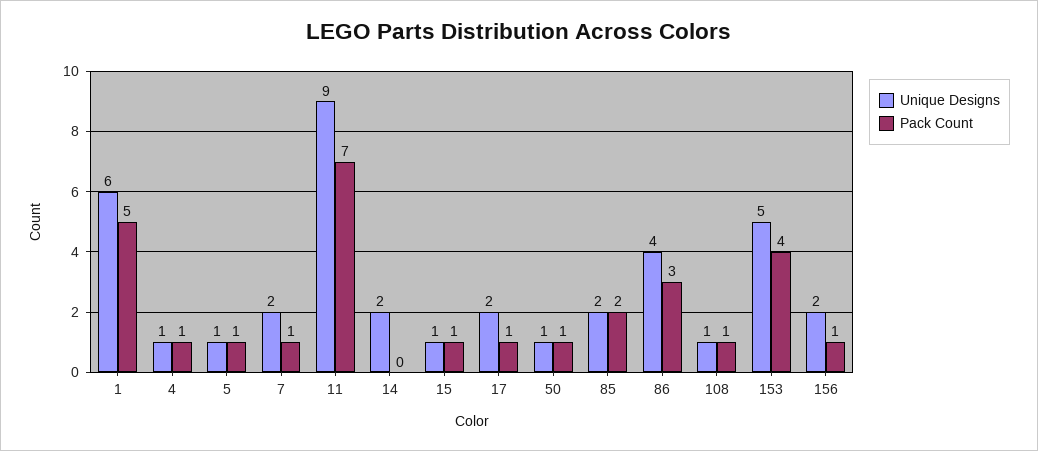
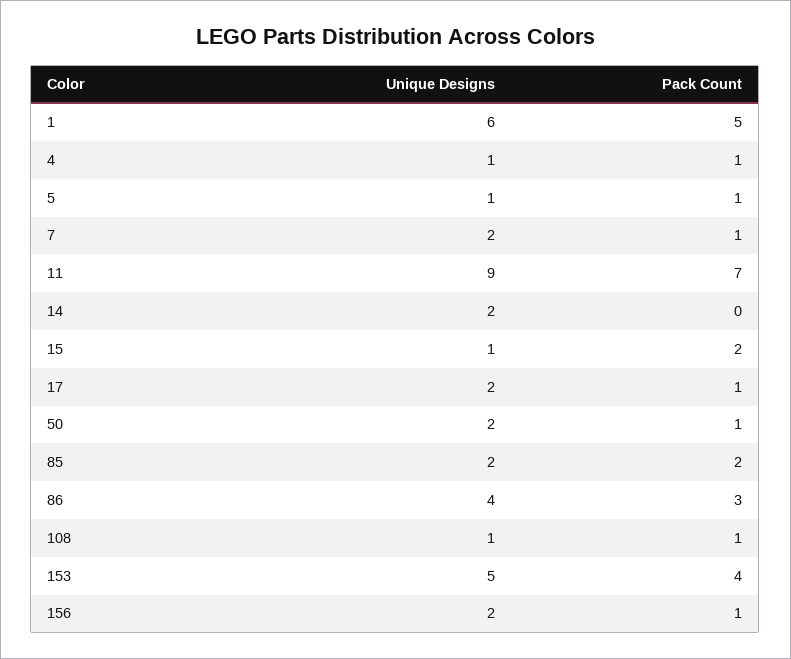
  {
    "Unique Designs": {
      "1": 6,
      "4": 1,
      "5": 1,
      "7": 2,
      "11": 9,
      "14": 2,
      "15": 1,
      "17": 2,
-     "50": 1,
+     "50": 2,
      "85": 2,
      "86": 4,
      "108": 1,
      "153": 5,
      "156": 2
    },
    "Pack Count": {
      "1": 5,
      "4": 1,
      "5": 1,
      "7": 1,
      "11": 7,
      "14": 0,
-     "15": 1,
+     "15": 2,
      "17": 1,
      "50": 1,
      "85": 2,
      "86": 3,
      "108": 1,
      "153": 4,
      "156": 1
    }
  }

